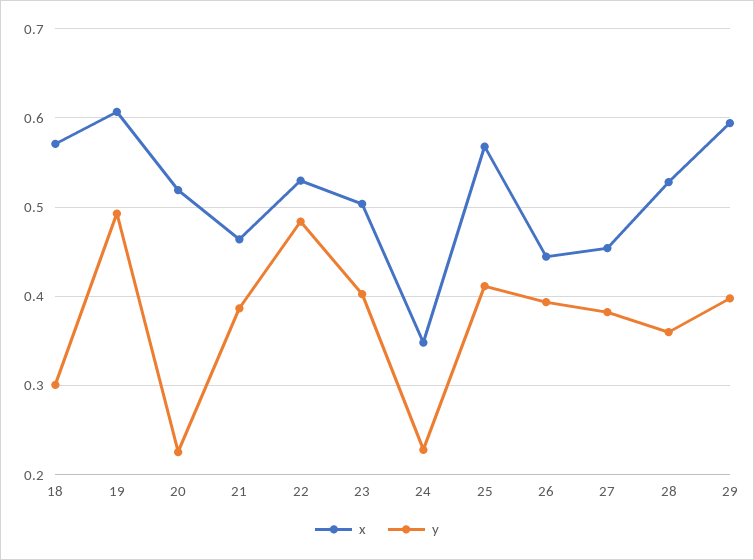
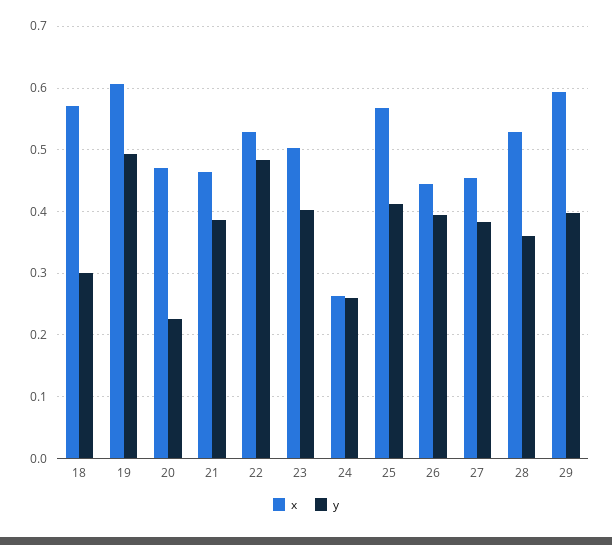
  {
    "x": {
      "18": 0.57,
      "19": 0.61,
-     "20": 0.52,
+     "20": 0.47,
      "21": 0.46,
      "22": 0.53,
      "23": 0.5,
-     "24": 0.35,
+     "24": 0.26,
      "25": 0.57,
      "26": 0.44,
      "27": 0.45,
      "28": 0.53,
      "29": 0.59
    },
    "y": {
      "18": 0.3,
      "19": 0.49,
      "20": 0.23,
      "21": 0.39,
      "22": 0.48,
      "23": 0.4,
-     "24": 0.23,
+     "24": 0.26,
      "25": 0.41,
      "26": 0.39,
      "27": 0.38,
      "28": 0.36,
      "29": 0.4
    }
  }

